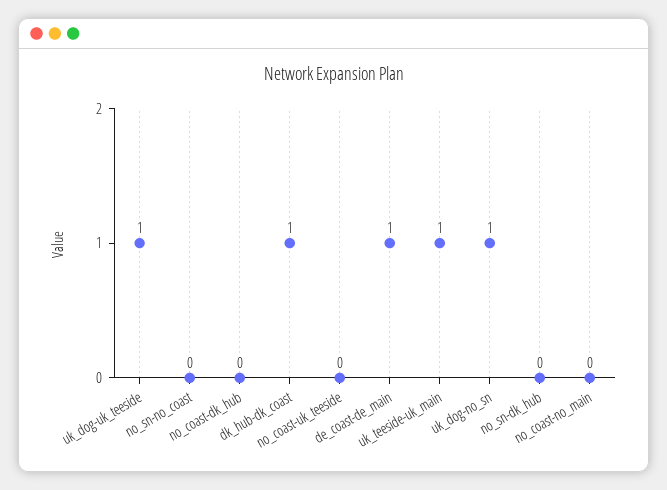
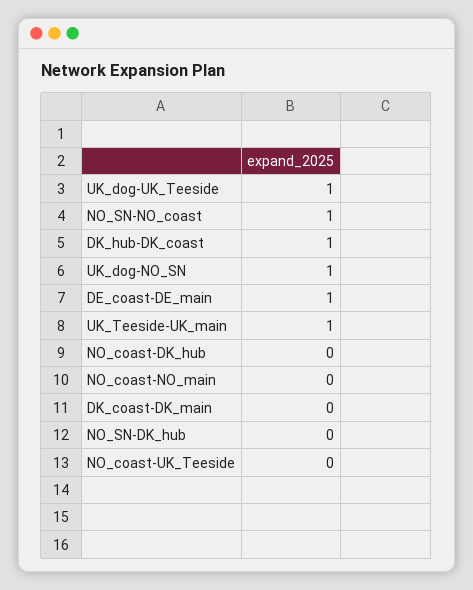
  {
    "uk_dog-uk_teeside": 1,
-   "no_sn-no_coast": 0,
+   "no_sn-no_coast": 1,
    "no_coast-dk_hub": 0,
    "dk_hub-dk_coast": 1,
    "no_coast-uk_teeside": 0,
    "de_coast-de_main": 1,
    "uk_teeside-uk_main": 1,
    "uk_dog-no_sn": 1,
    "no_sn-dk_hub": 0,
-   "no_coast-no_main": 0
+   "no_coast-no_main": 0,
+   "DK_coast-DK_main": 0
  }

